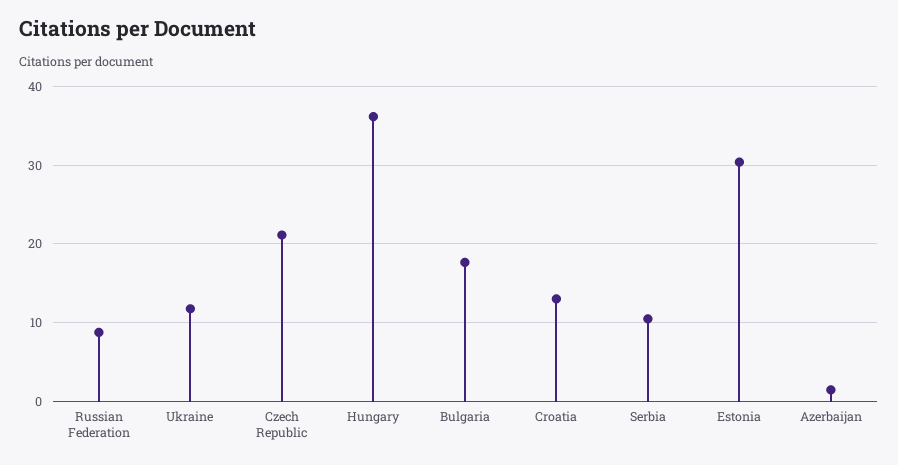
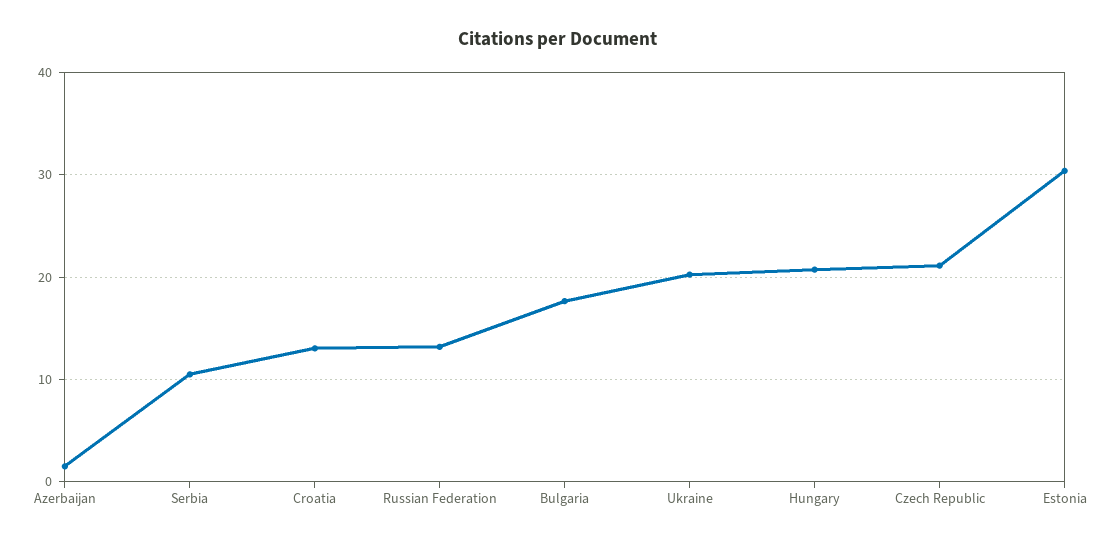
  {
-   "Russian Federation": 9,
+   "Russian Federation": 13,
-   "Ukraine": 12,
+   "Ukraine": 20,
    "Czech Republic": 21,
-   "Hungary": 36,
+   "Hungary": 21,
    "Bulgaria": 18,
    "Croatia": 13,
    "Serbia": 11,
    "Estonia": 30,
    "Azerbaijan": 2
  }

